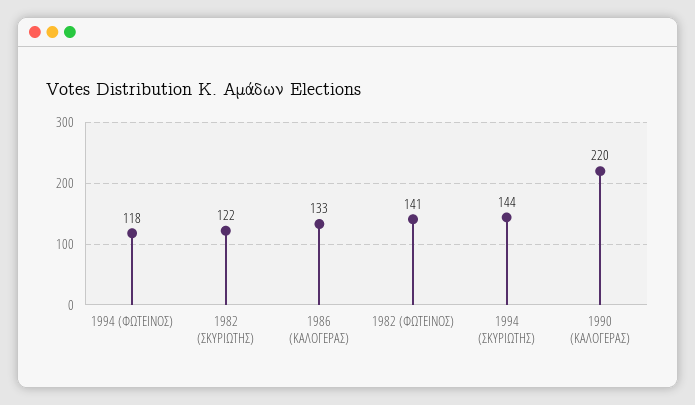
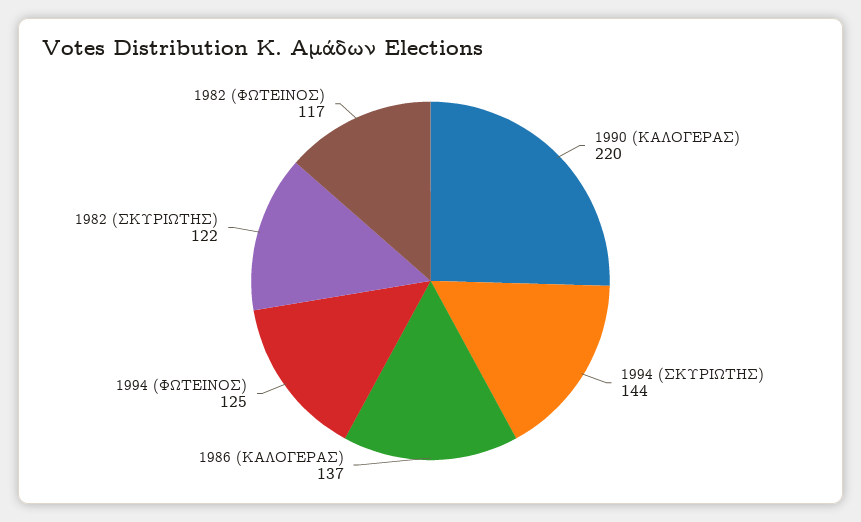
  {
-   "1994 (ΦΩΤΕΙΝΟΣ)": 118,
+   "1994 (ΦΩΤΕΙΝΟΣ)": 125,
    "1982 (ΣΚΥΡΙΩΤΗΣ)": 122,
-   "1986 (ΚΑΛΟΓΕΡΑΣ)": 133,
+   "1986 (ΚΑΛΟΓΕΡΑΣ)": 137,
-   "1982 (ΦΩΤΕΙΝΟΣ)": 141,
+   "1982 (ΦΩΤΕΙΝΟΣ)": 117,
    "1994 (ΣΚΥΡΙΩΤΗΣ)": 144,
    "1990 (ΚΑΛΟΓΕΡΑΣ)": 220
  }

